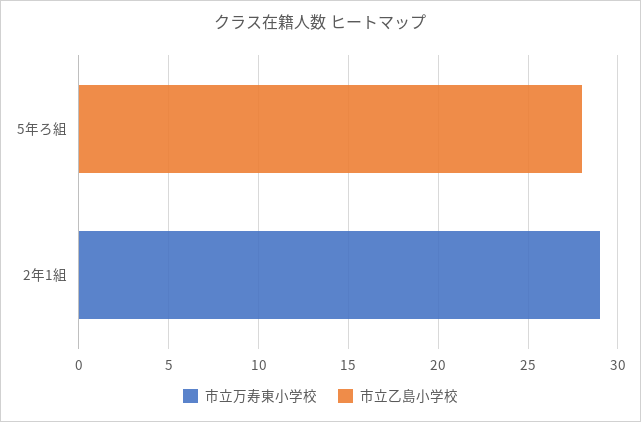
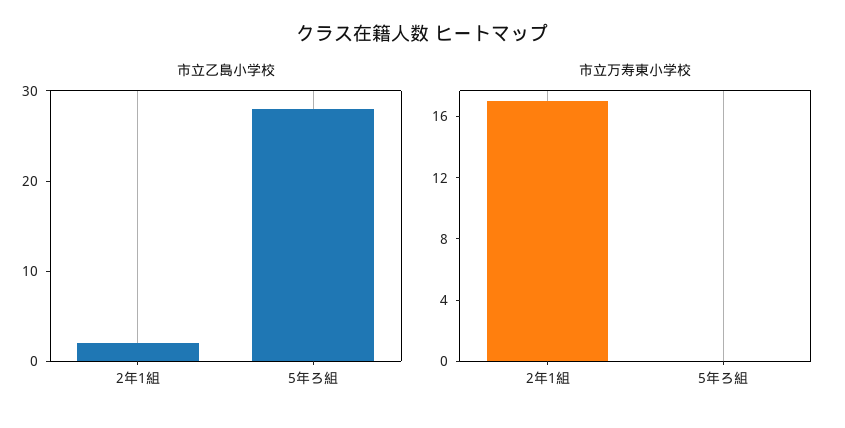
  {
    "市立万寿東小学校": {
      "5年ろ組": 0,
-     "2年1組": 29
+     "2年1組": 17
    },
    "市立乙島小学校": {
      "5年ろ組": 28,
-     "2年1組": 0
+     "2年1組": 2
    }
  }

